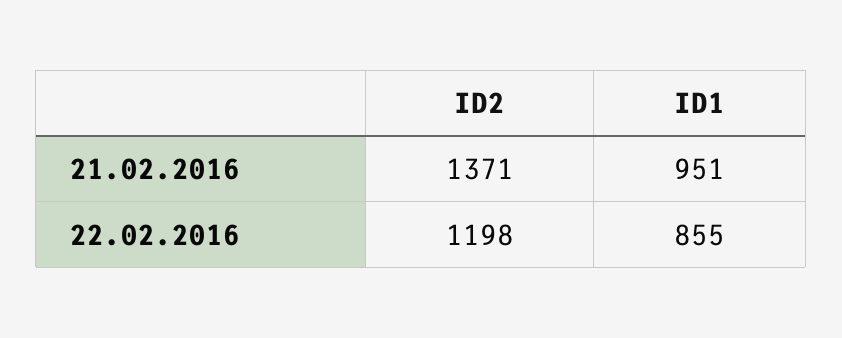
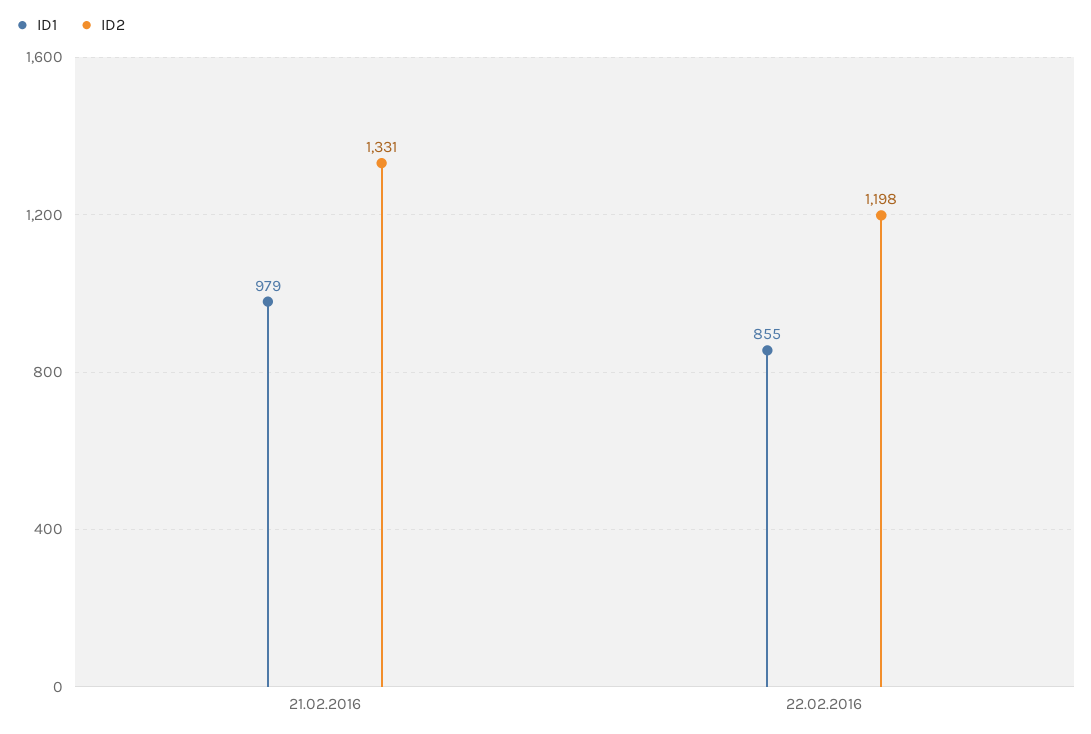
  {
    "ID2": {
-     "21.02.2016": 1371,
+     "21.02.2016": 1331,
      "22.02.2016": 1198
    },
    "ID1": {
-     "21.02.2016": 951,
+     "21.02.2016": 979,
      "22.02.2016": 855
    }
  }

